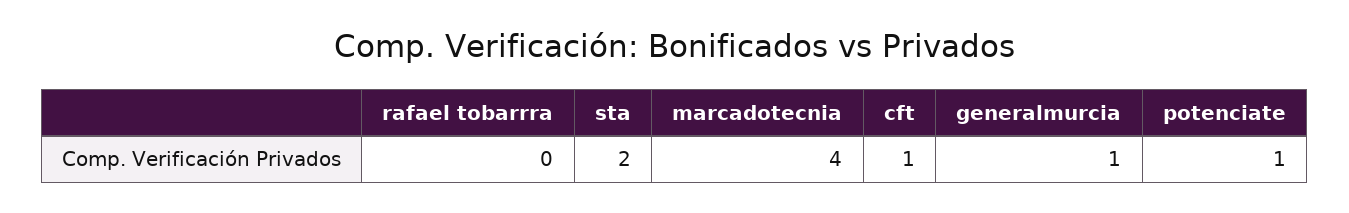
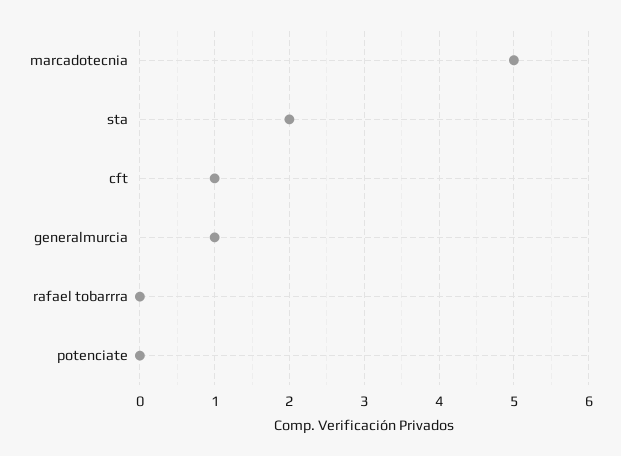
  {
    "rafael tobarrra": 0,
    "sta": 2,
-   "marcadotecnia": 4,
+   "marcadotecnia": 5,
    "cft": 1,
    "generalmurcia": 1,
-   "potenciate": 1
+   "potenciate": 0
  }

